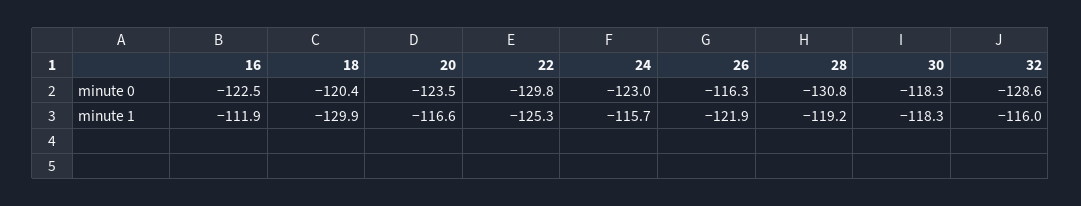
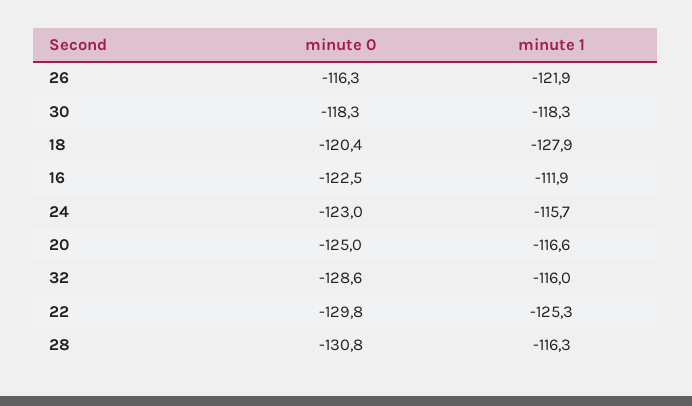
  {
    "16": {
      "minute 0": -122.5,
      "minute 1": -111.9
    },
    "18": {
      "minute 0": -120.4,
-     "minute 1": -129.9
+     "minute 1": -127.9
    },
    "20": {
-     "minute 0": -123.5,
+     "minute 0": -125,
      "minute 1": -116.6
    },
    "22": {
      "minute 0": -129.8,
      "minute 1": -125.3
    },
    "24": {
      "minute 0": -123,
      "minute 1": -115.7
    },
    "26": {
      "minute 0": -116.3,
      "minute 1": -121.9
    },
    "28": {
      "minute 0": -130.8,
-     "minute 1": -119.2
+     "minute 1": -116.3
    },
    "30": {
      "minute 0": -118.3,
      "minute 1": -118.3
    },
    "32": {
      "minute 0": -128.6,
      "minute 1": -116
    }
  }

